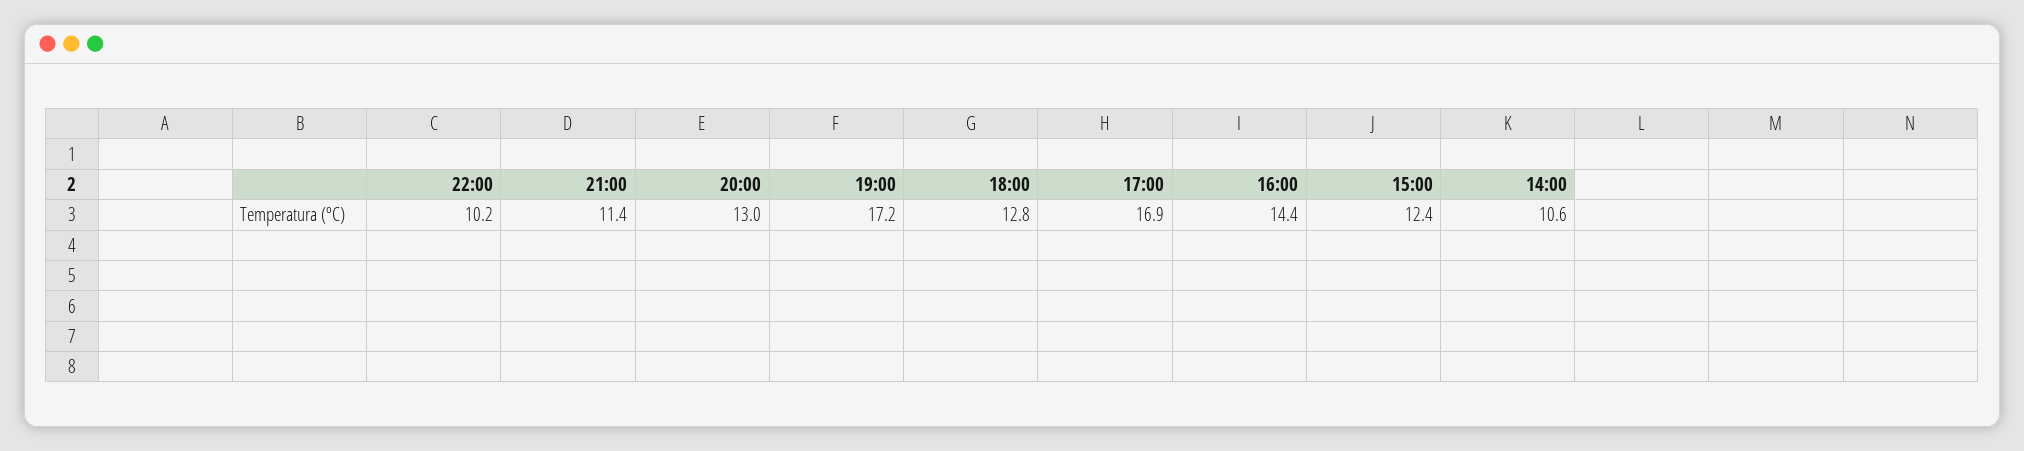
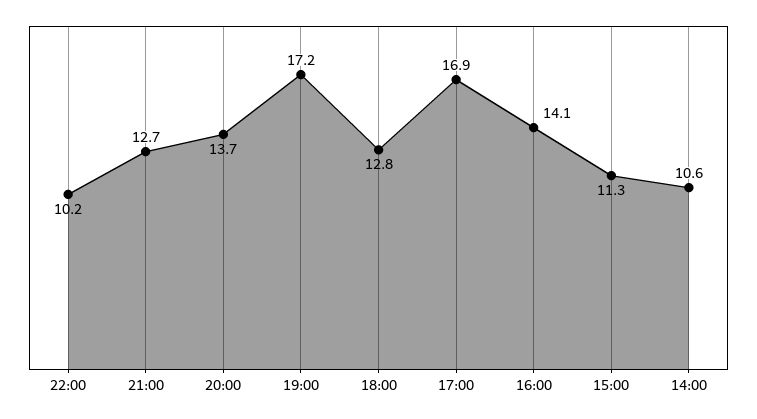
  {
    "22:00": 10.2,
-   "21:00": 11.4,
+   "21:00": 12.7,
-   "20:00": 13,
+   "20:00": 13.7,
    "19:00": 17.2,
    "18:00": 12.8,
    "17:00": 16.9,
-   "16:00": 14.4,
+   "16:00": 14.1,
-   "15:00": 12.4,
+   "15:00": 11.3,
    "14:00": 10.6
  }

